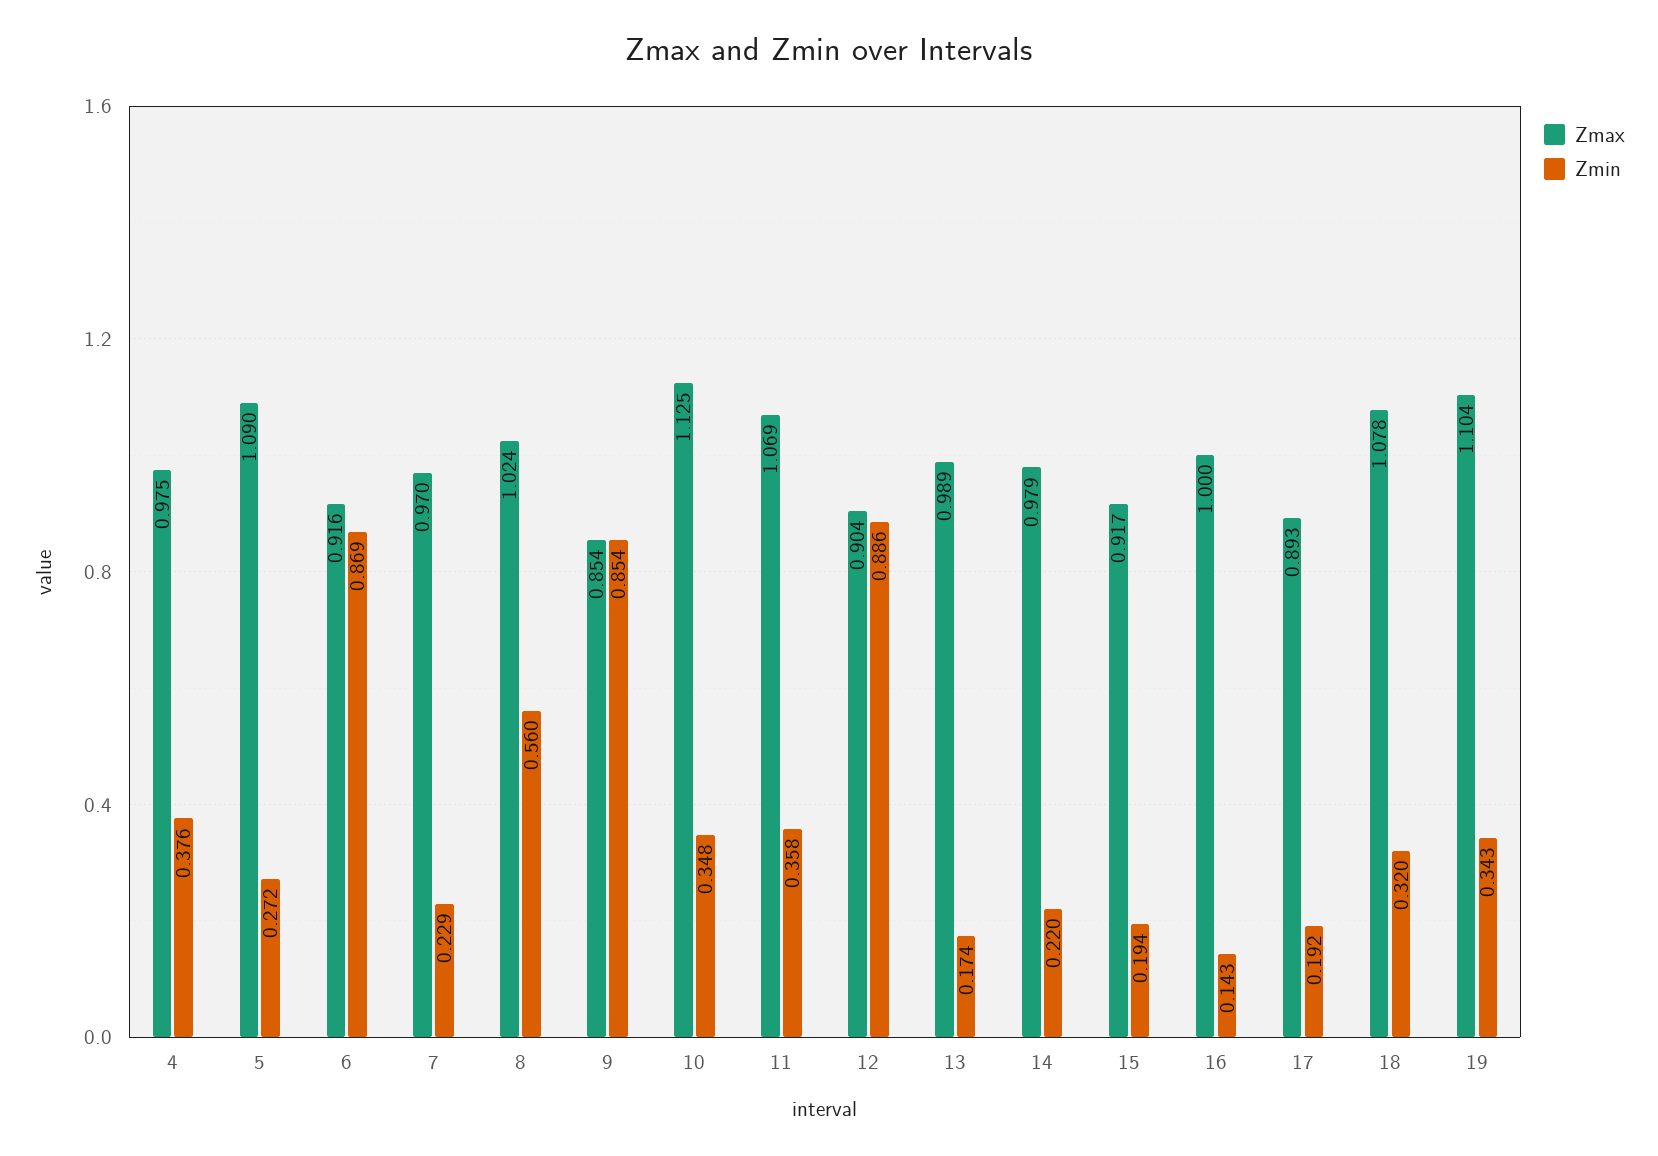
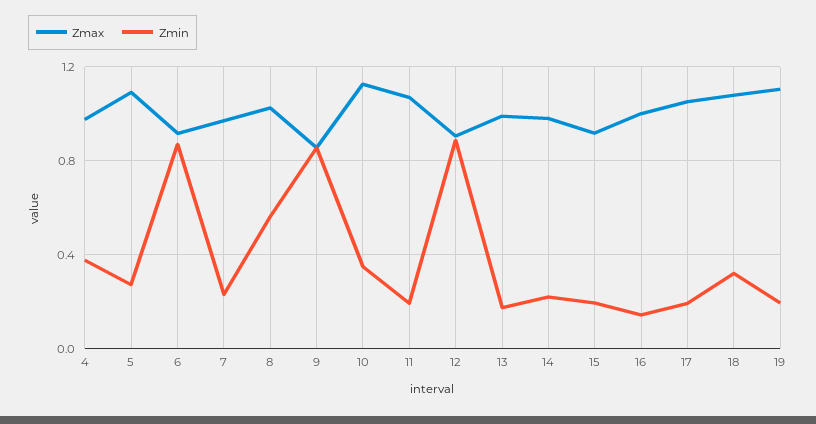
  {
    "Zmax": {
      "4": 0.975,
      "5": 1.09,
      "6": 0.916,
      "7": 0.97,
      "8": 1.024,
      "9": 0.854,
      "10": 1.125,
      "11": 1.069,
      "12": 0.904,
      "13": 0.989,
      "14": 0.979,
      "15": 0.917,
      "16": 1,
-     "17": 0.893,
+     "17": 1.05,
      "18": 1.078,
      "19": 1.104
    },
    "Zmin": {
      "4": 0.376,
      "5": 0.272,
      "6": 0.869,
      "7": 0.229,
      "8": 0.56,
      "9": 0.854,
      "10": 0.348,
-     "11": 0.358,
+     "11": 0.2,
      "12": 0.886,
      "13": 0.174,
      "14": 0.22,
      "15": 0.194,
      "16": 0.143,
      "17": 0.192,
      "18": 0.32,
-     "19": 0.343
+     "19": 0.2
    }
  }

